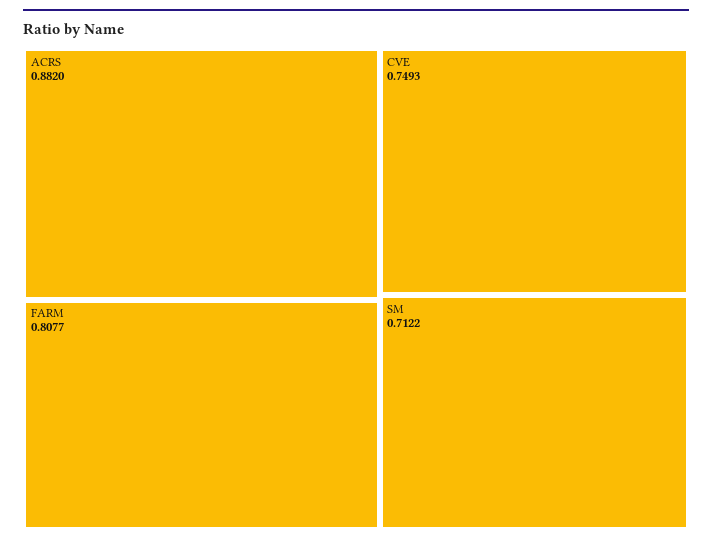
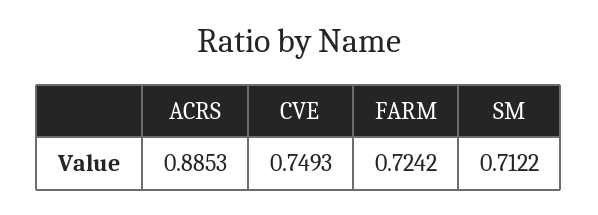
  {
-   "ACRS": 0.882,
+   "ACRS": 0.8853,
-   "FARM": 0.8077,
+   "FARM": 0.7242,
    "CVE": 0.7493,
    "SM": 0.7122
  }

